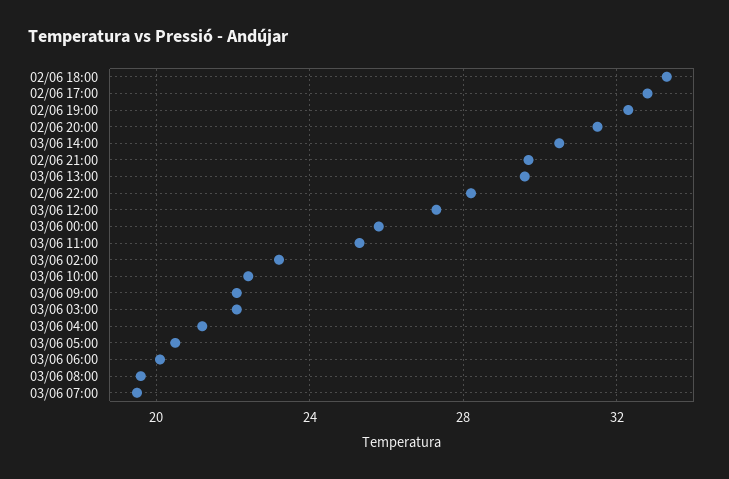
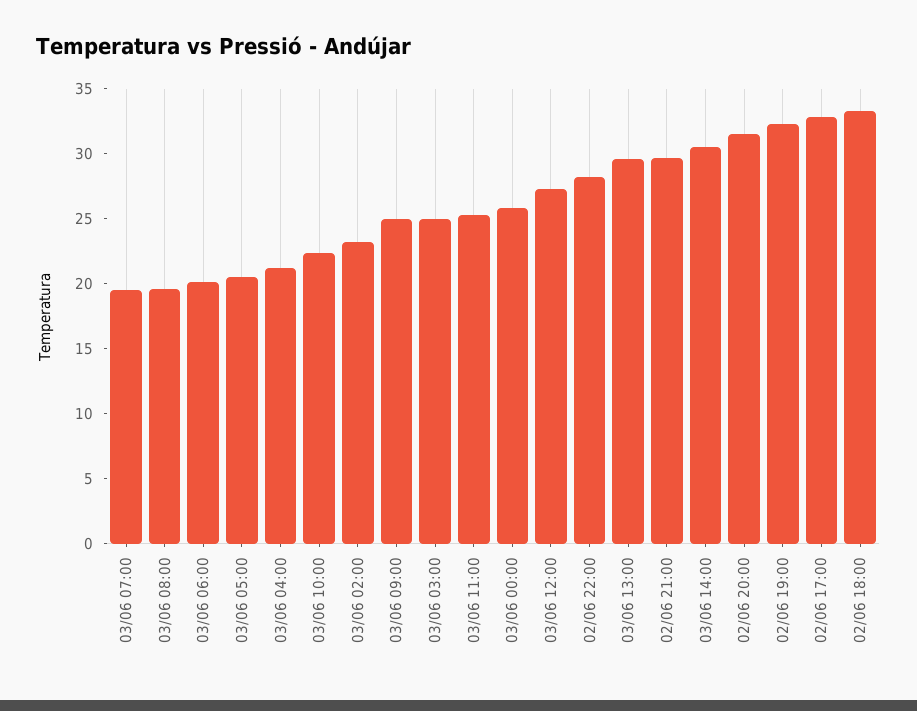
  {
    "02/06 18:00": 33.5,
    "02/06 17:00": 33,
    "02/06 19:00": 32.5,
    "02/06 20:00": 31.5,
    "03/06 14:00": 30.5,
    "02/06 21:00": 29.5,
    "03/06 13:00": 29.5,
    "02/06 22:00": 28,
    "03/06 12:00": 27.5,
    "03/06 00:00": 26,
    "03/06 11:00": 25.5,
    "03/06 02:00": 23,
    "03/06 10:00": 22.5,
-   "03/06 09:00": 22,
+   "03/06 09:00": 25,
-   "03/06 03:00": 22,
+   "03/06 03:00": 25,
    "03/06 04:00": 21,
    "03/06 05:00": 20.5,
    "03/06 06:00": 20,
    "03/06 08:00": 19.5,
    "03/06 07:00": 19.5
  }

